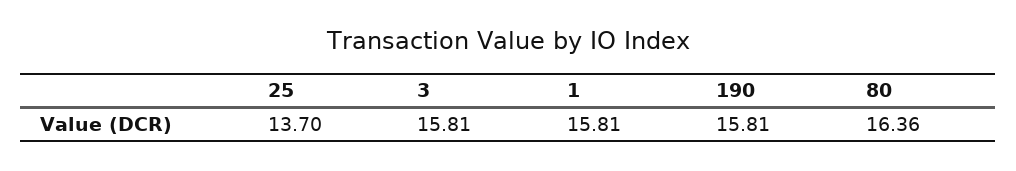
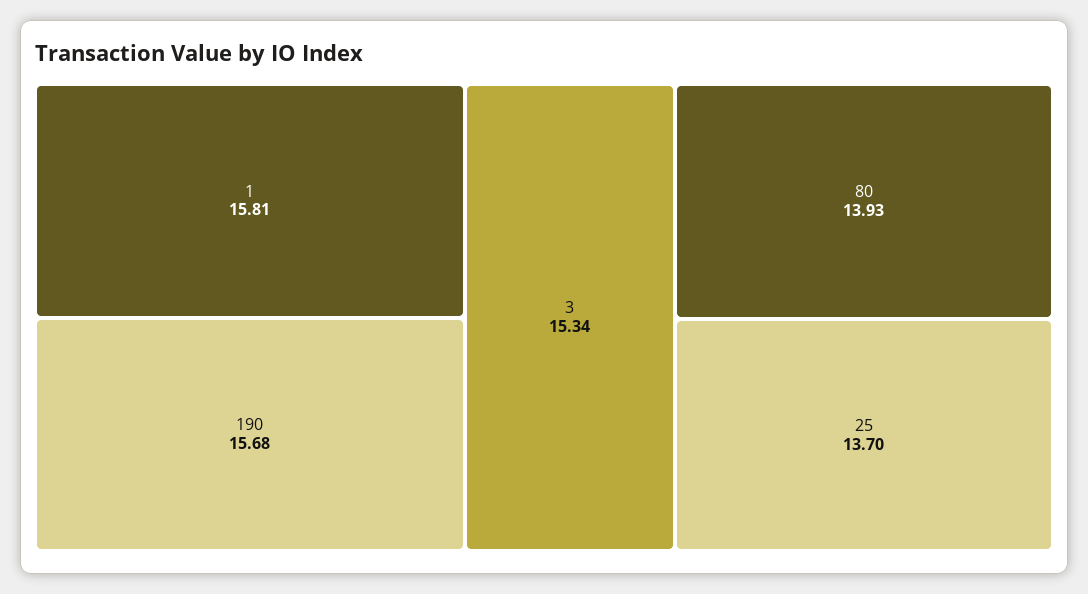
  {
    "25": 13.7,
-   "3": 15.81,
+   "3": 15.34,
    "1": 15.81,
-   "190": 15.81,
+   "190": 15.68,
-   "80": 16.36
+   "80": 13.93
  }

